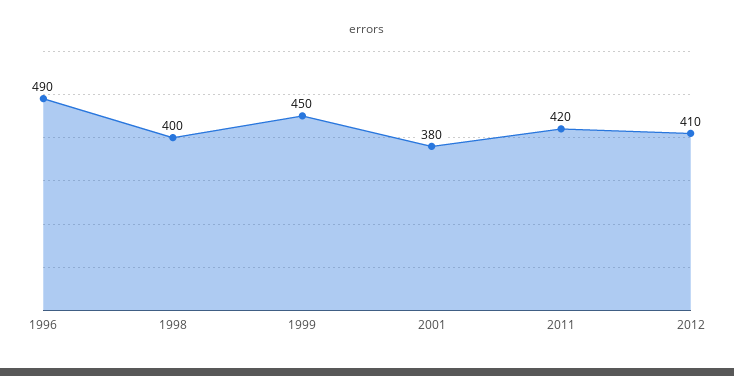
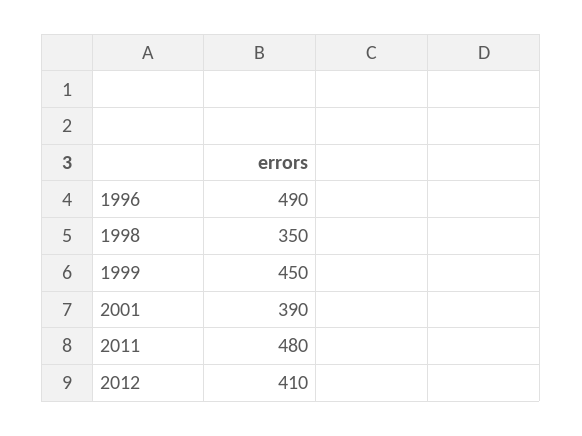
  {
    "1996": 490,
-   "1998": 400,
+   "1998": 350,
    "1999": 450,
-   "2001": 380,
+   "2001": 390,
-   "2011": 420,
+   "2011": 480,
    "2012": 410
  }

